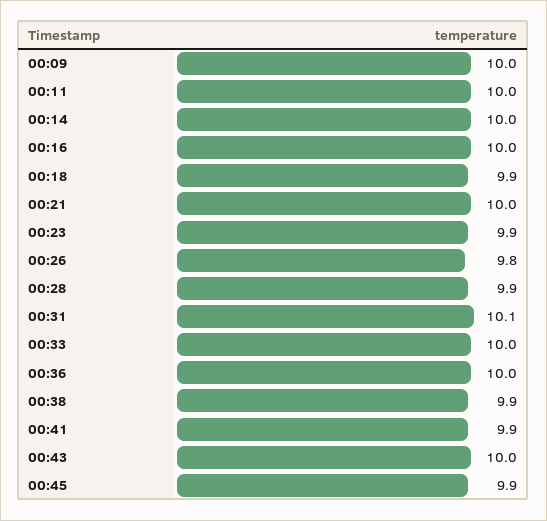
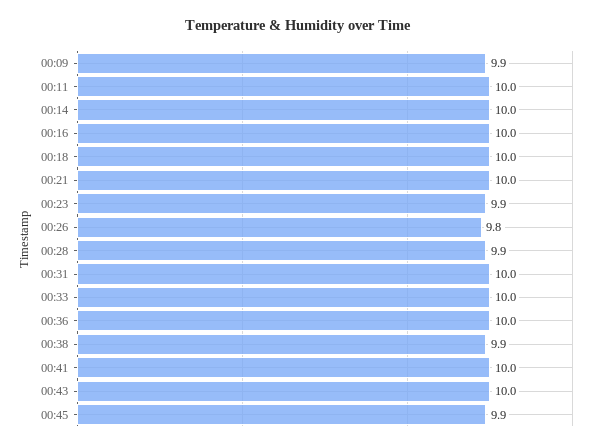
  {
-   "00:09": 10,
+   "00:09": 9.9,
    "00:11": 10,
    "00:14": 10,
    "00:16": 10,
-   "00:18": 9.9,
+   "00:18": 10,
    "00:21": 10,
    "00:23": 9.9,
    "00:26": 9.8,
    "00:28": 9.9,
-   "00:31": 10.1,
+   "00:31": 10,
    "00:33": 10,
    "00:36": 10,
    "00:38": 9.9,
-   "00:41": 9.9,
+   "00:41": 10,
    "00:43": 10,
    "00:45": 9.9
  }

